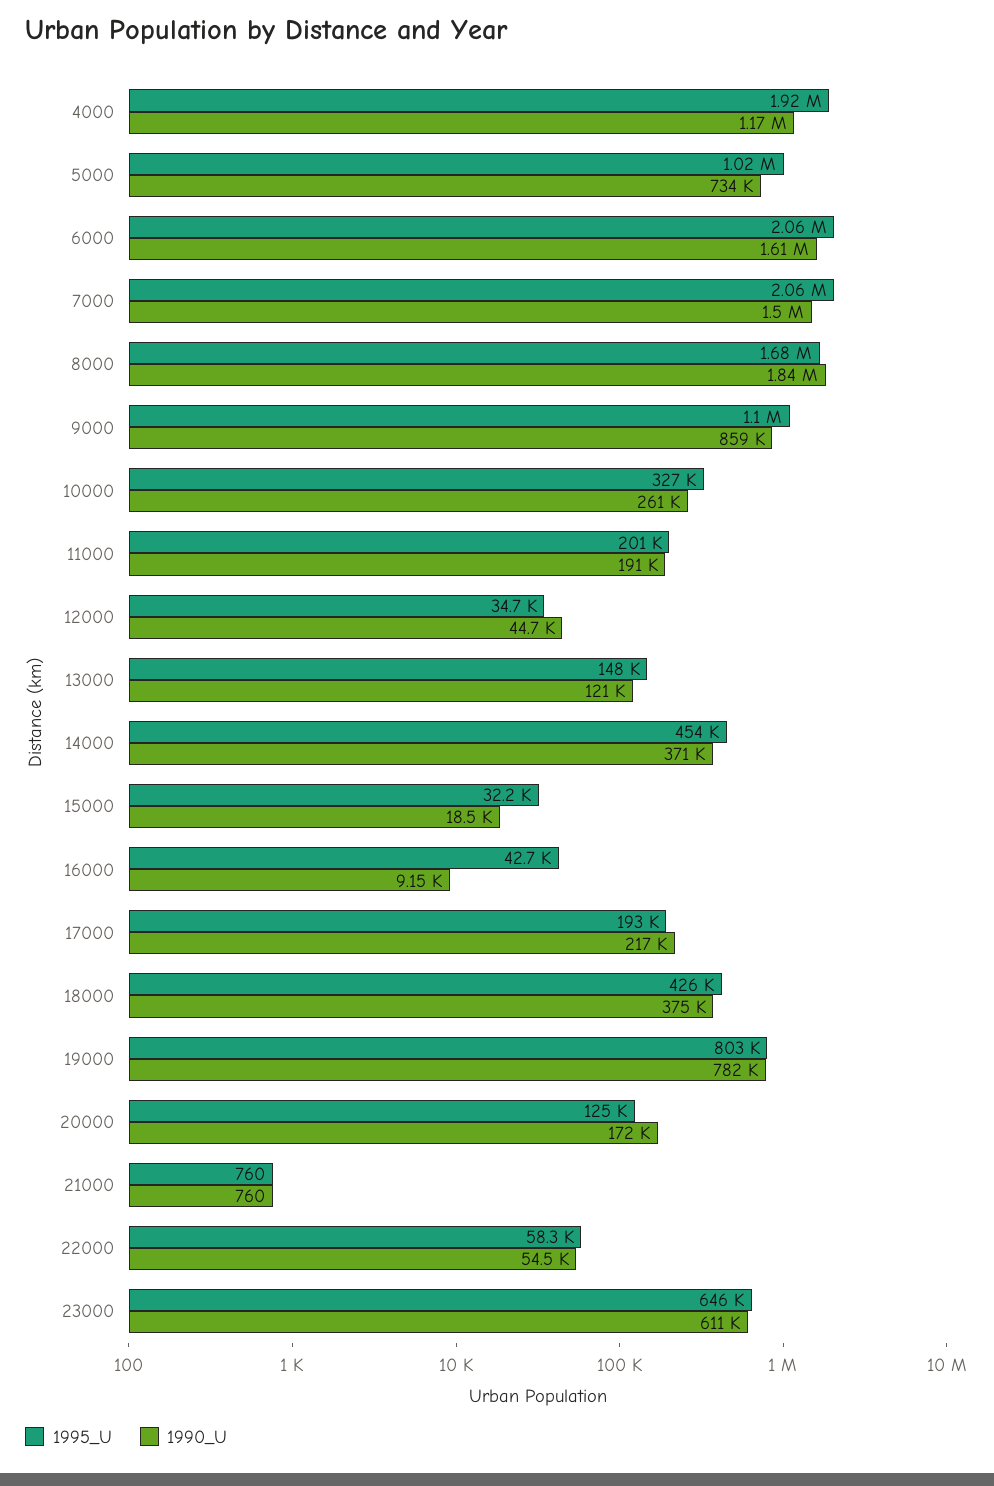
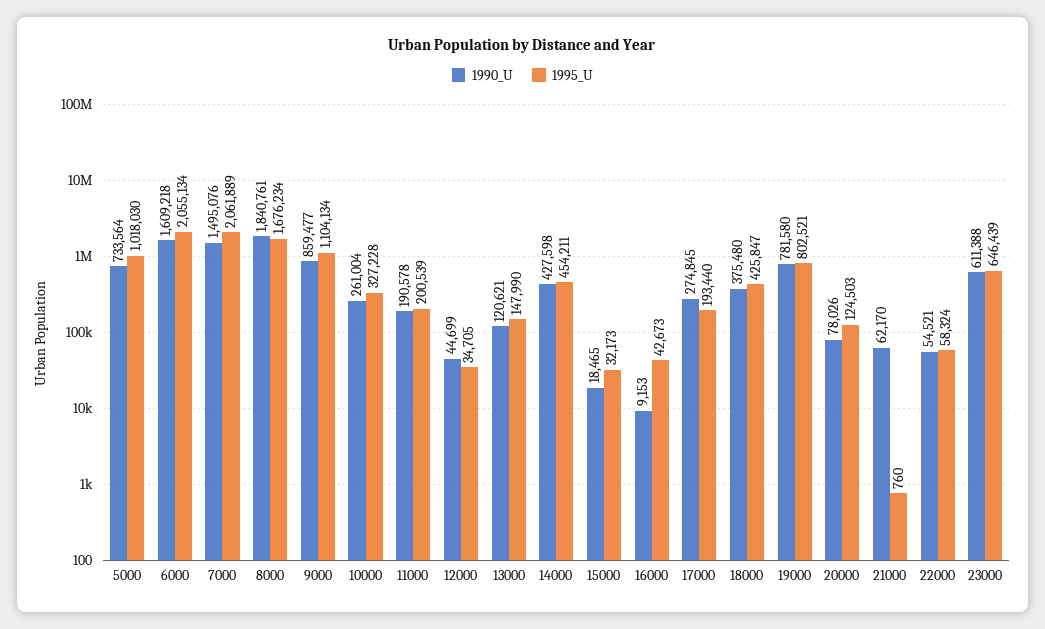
  {
    "1995_U": {
-     "4000": 1920000,
      "5000": 1018030,
      "6000": 2055134,
      "7000": 2061889,
      "8000": 1676234,
      "9000": 1104134,
      "10000": 327228,
      "11000": 200539,
      "12000": 34705,
      "13000": 147990,
      "14000": 454211,
      "15000": 32173,
      "16000": 42673,
      "17000": 193440,
      "18000": 425847,
      "19000": 802521,
      "20000": 124503,
      "21000": 760,
      "22000": 58324,
      "23000": 646439
    },
    "1990_U": {
-     "4000": 1170000,
      "5000": 733564,
      "6000": 1609218,
      "7000": 1495076,
      "8000": 1840761,
      "9000": 859477,
      "10000": 261004,
      "11000": 190578,
      "12000": 44699,
      "13000": 120621,
-     "14000": 371000,
+     "14000": 427598,
      "15000": 18465,
      "16000": 9153,
-     "17000": 217000,
+     "17000": 274845,
      "18000": 375480,
      "19000": 781580,
-     "20000": 172000,
+     "20000": 78026,
-     "21000": 760,
+     "21000": 62170,
      "22000": 54521,
      "23000": 611388
    }
  }

